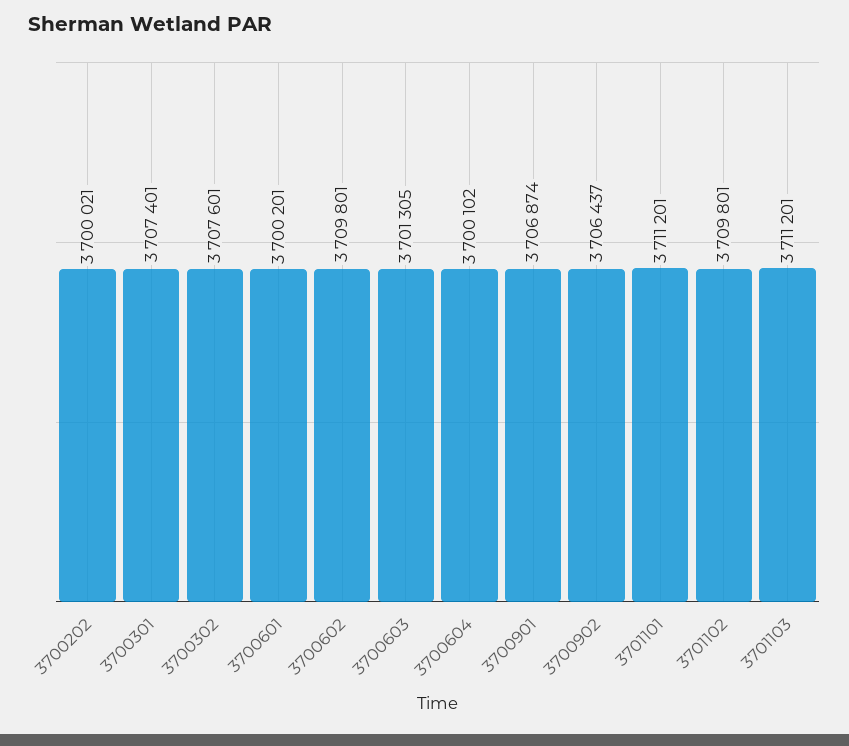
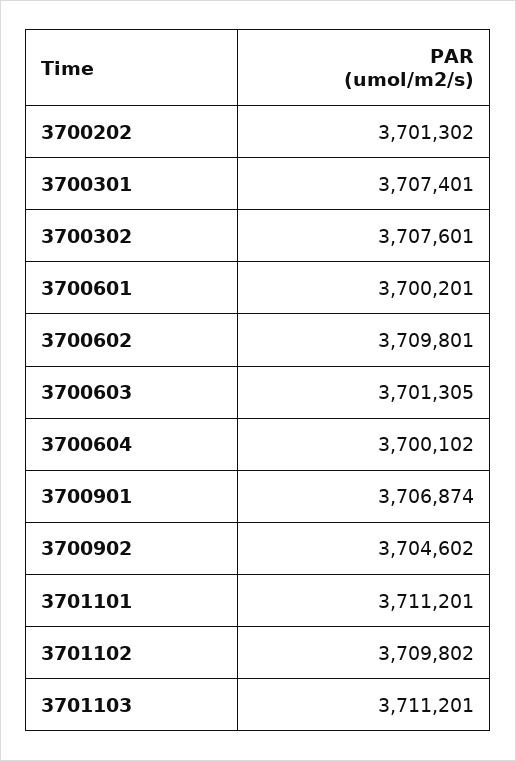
  {
-   "3700202": 3700021,
+   "3700202": 3701302,
    "3700301": 3707401,
    "3700302": 3707601,
    "3700601": 3700201,
    "3700602": 3709801,
    "3700603": 3701305,
    "3700604": 3700102,
    "3700901": 3706874,
-   "3700902": 3706437,
+   "3700902": 3704602,
    "3701101": 3711201,
-   "3701102": 3709801,
+   "3701102": 3709802,
    "3701103": 3711201
  }

